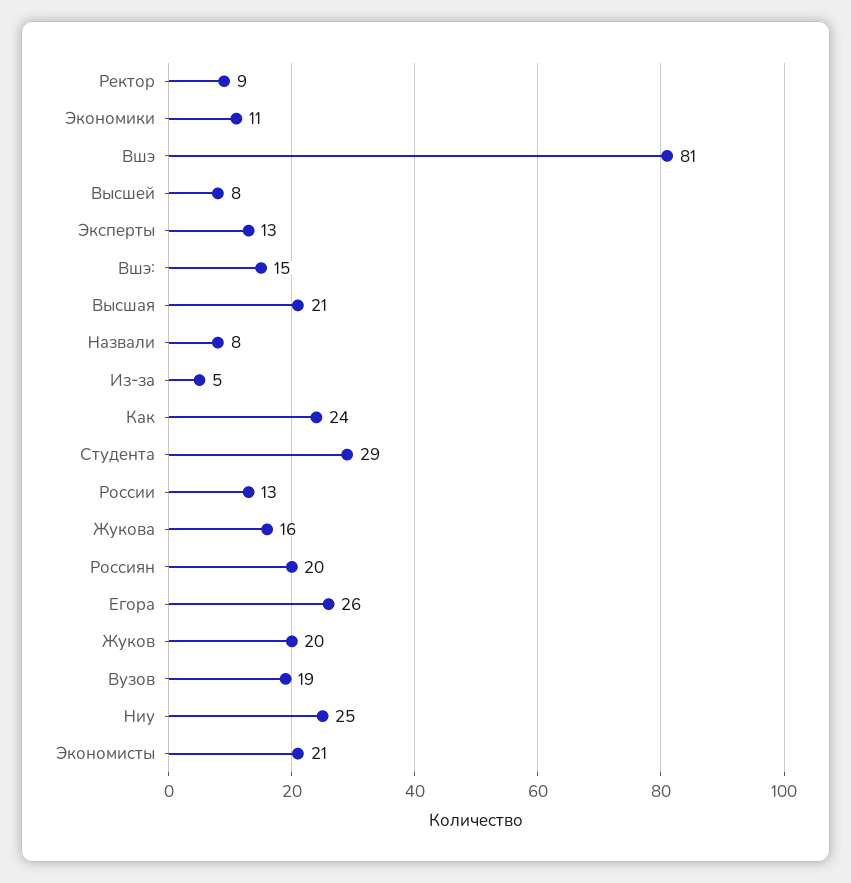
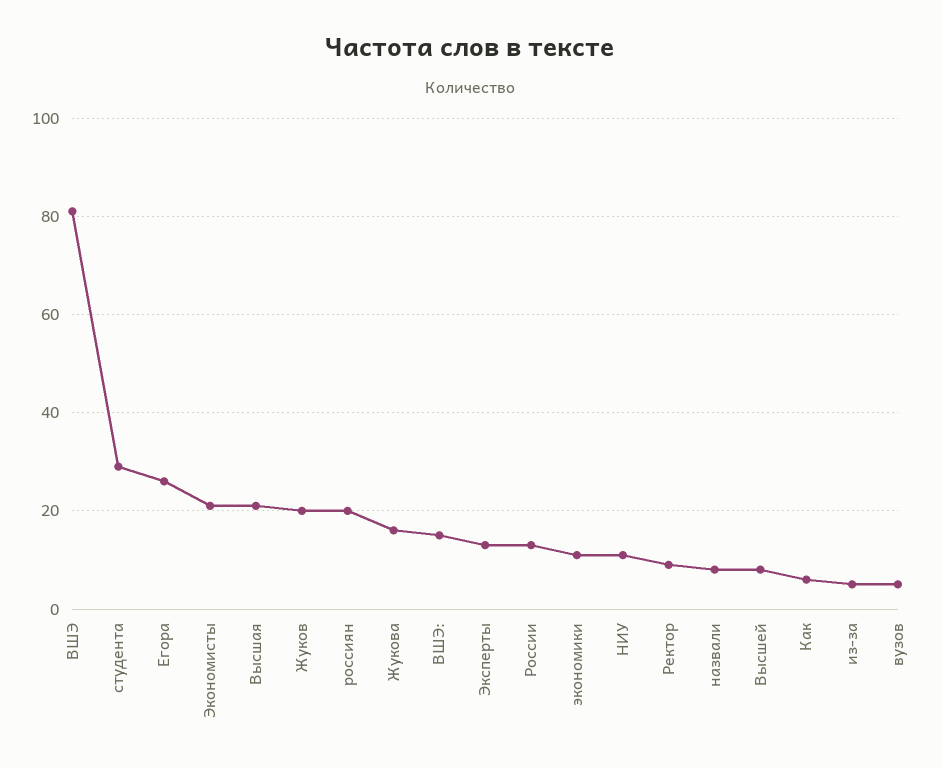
  {
    "Ректор": 9,
    "Экономики": 11,
    "Вшэ": 81,
    "Высшей": 8,
    "Эксперты": 13,
    "Вшэ:": 15,
    "Высшая": 21,
    "Назвали": 8,
    "Из-за": 5,
-   "Как": 24,
+   "Как": 5,
    "Студента": 29,
    "России": 13,
    "Жукова": 16,
    "Россиян": 20,
    "Егора": 26,
    "Жуков": 20,
-   "Вузов": 19,
+   "Вузов": 5,
-   "Ниу": 25,
+   "Ниу": 10,
    "Экономисты": 21
  }

